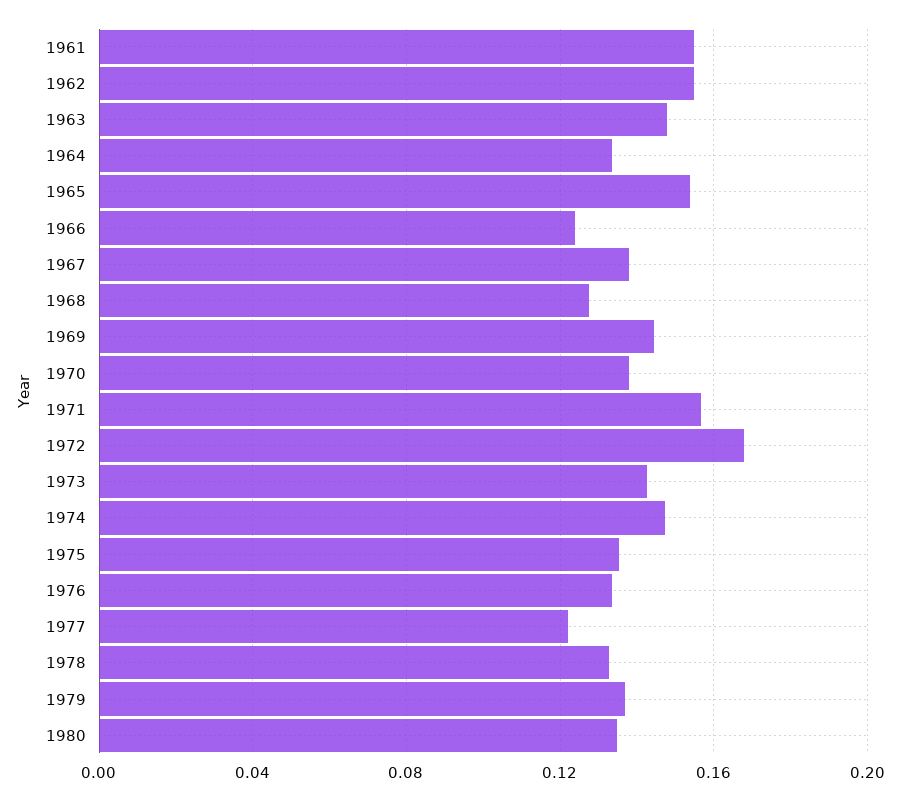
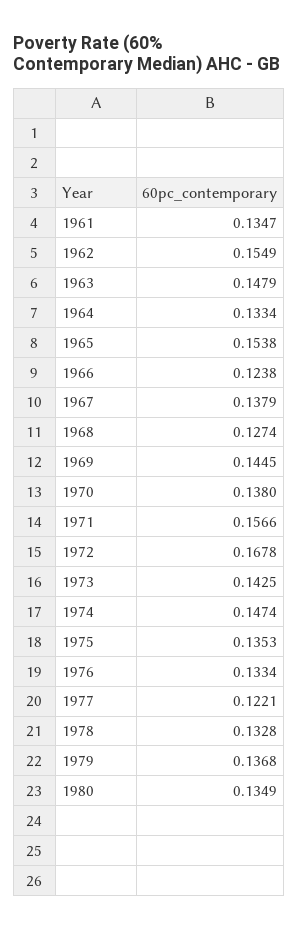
  {
-   "1961": 0.155,
+   "1961": 0.1347,
    "1962": 0.1549,
    "1963": 0.1479,
    "1964": 0.1334,
    "1965": 0.1538,
    "1966": 0.1238,
    "1967": 0.1379,
    "1968": 0.1274,
    "1969": 0.1445,
    "1970": 0.138,
    "1971": 0.1566,
    "1972": 0.1678,
    "1973": 0.1425,
    "1974": 0.1474,
    "1975": 0.1353,
    "1976": 0.1334,
    "1977": 0.1221,
    "1978": 0.1328,
    "1979": 0.1368,
    "1980": 0.1349
  }

